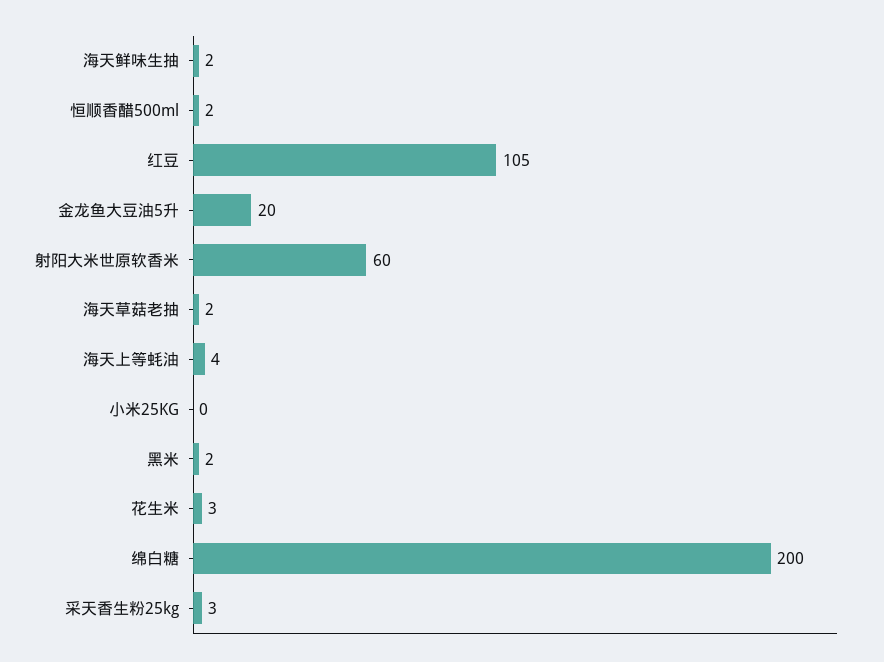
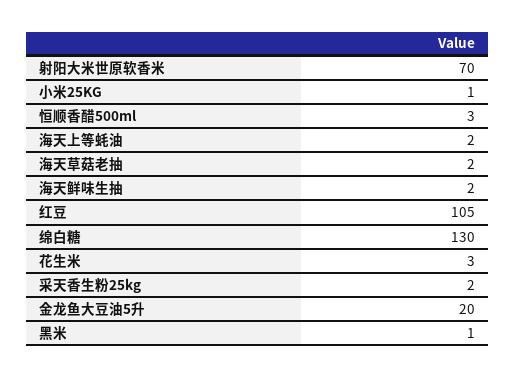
  {
    "海天鲜味生抽": 2,
-   "恒顺香醋500ml": 2,
+   "恒顺香醋500ml": 3,
    "红豆": 105,
    "金龙鱼大豆油5升": 20,
-   "射阳大米世原软香米": 60,
+   "射阳大米世原软香米": 70,
    "海天草菇老抽": 2,
-   "海天上等蚝油": 4,
+   "海天上等蚝油": 2,
-   "小米25KG": 0,
+   "小米25KG": 1,
-   "黑米": 2,
+   "黑米": 1,
    "花生米": 3,
-   "绵白糖": 200,
+   "绵白糖": 130,
-   "采天香生粉25kg": 3
+   "采天香生粉25kg": 2
  }

